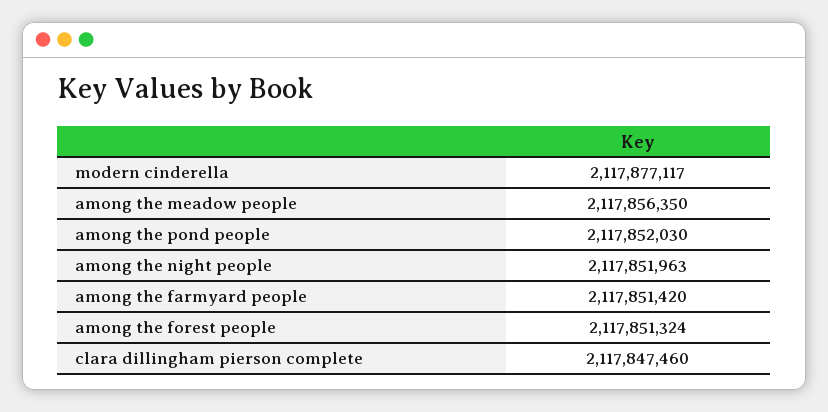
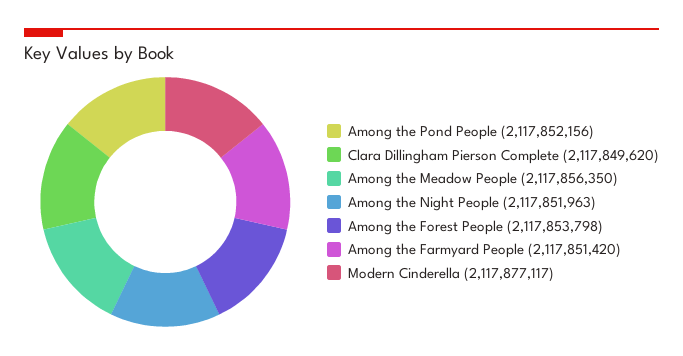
  {
    "modern cinderella": 2117877117,
    "among the meadow people": 2117856350,
-   "among the pond people": 2117852030,
+   "among the pond people": 2117852156,
    "among the night people": 2117851963,
    "among the farmyard people": 2117851420,
-   "among the forest people": 2117851324,
+   "among the forest people": 2117853798,
-   "clara dillingham pierson complete": 2117847460
+   "clara dillingham pierson complete": 2117849620
  }

